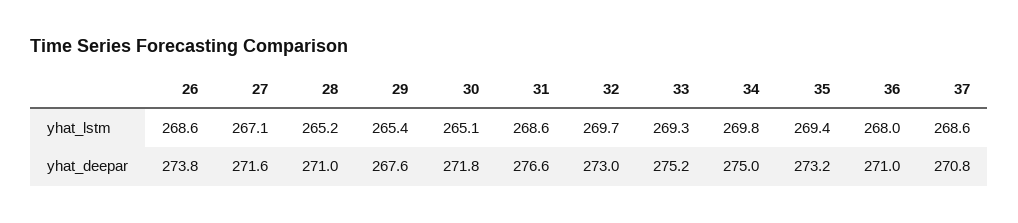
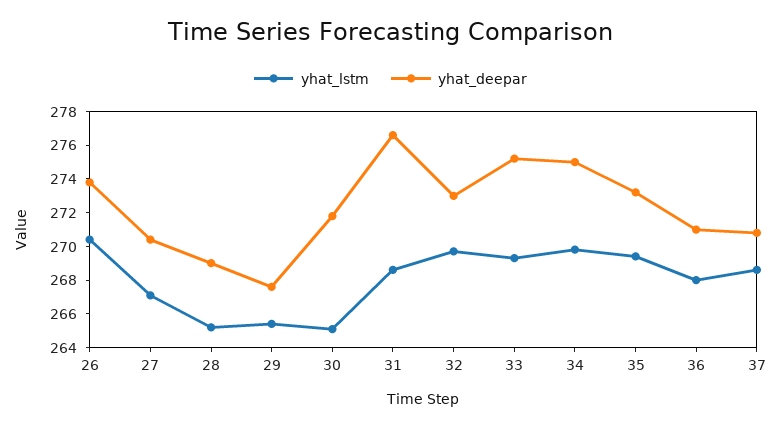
  {
    "yhat_lstm": {
-     "26": 268.6,
+     "26": 270.5,
      "27": 267.1,
      "28": 265.2,
      "29": 265.4,
      "30": 265.1,
      "31": 268.6,
      "32": 269.7,
      "33": 269.3,
      "34": 269.8,
      "35": 269.4,
      "36": 268,
      "37": 268.6
    },
    "yhat_deepar": {
      "26": 273.8,
-     "27": 271.6,
+     "27": 270.5,
-     "28": 271,
+     "28": 269,
      "29": 267.6,
      "30": 271.8,
      "31": 276.6,
      "32": 273,
      "33": 275.2,
      "34": 275,
      "35": 273.2,
      "36": 271,
      "37": 270.8
    }
  }

